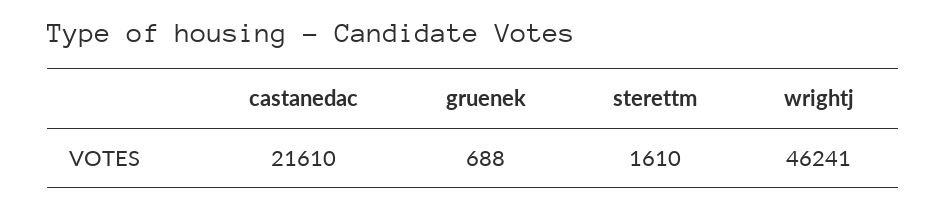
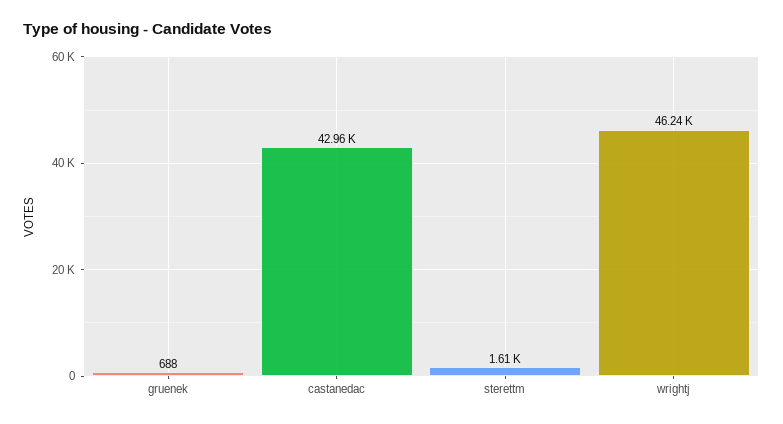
  {
-   "castanedac": 21610,
+   "castanedac": 42960,
    "gruenek": 688,
    "sterettm": 1610,
    "wrightj": 46241
  }

